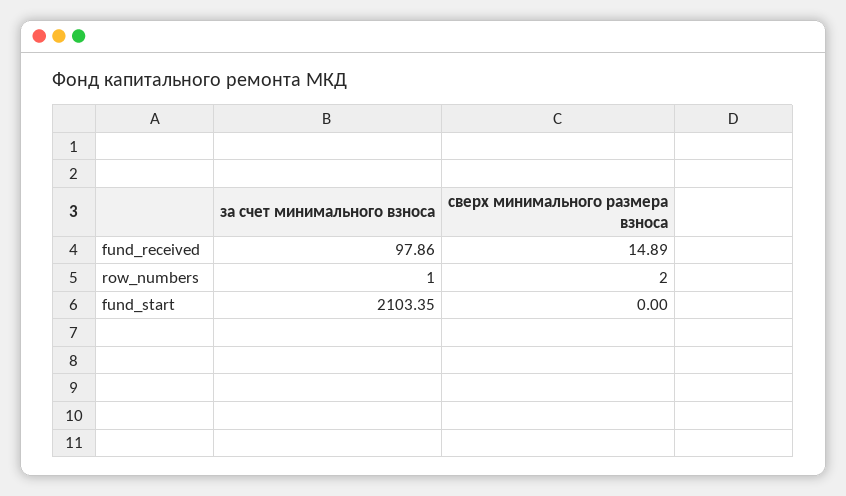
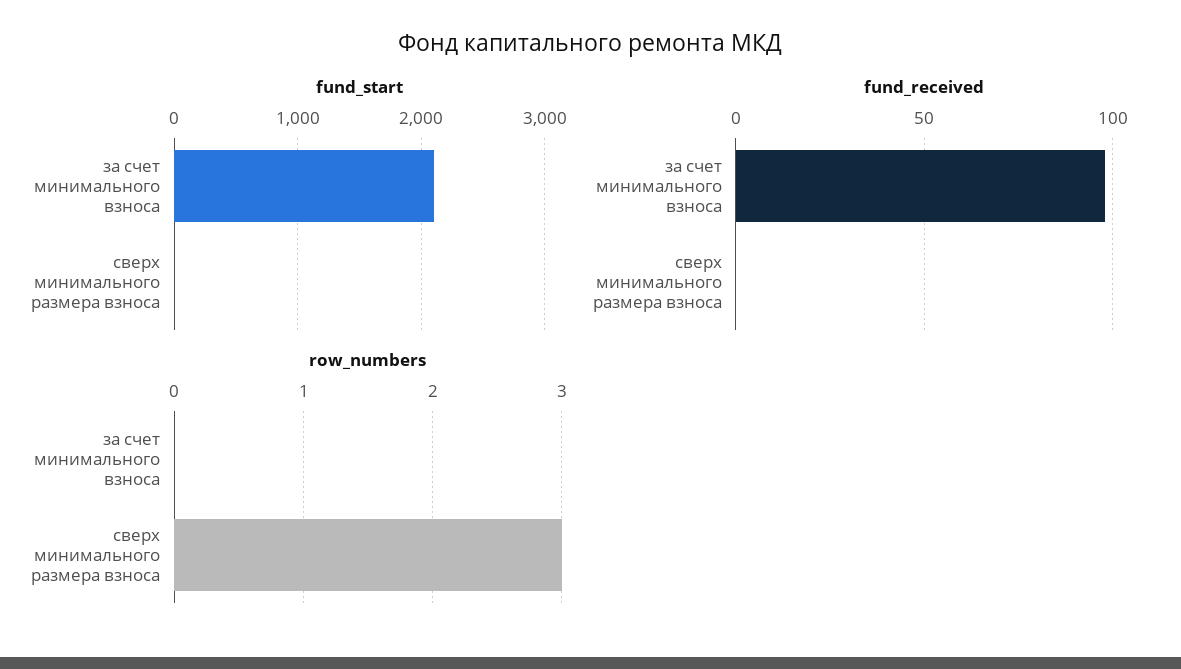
  {
    "fund_received": {
      "за счет минимального взноса": 97.86,
-     "сверх минимального размера взноса": 14.89
+     "сверх минимального размера взноса": 0
    },
    "row_numbers": {
-     "за счет минимального взноса": 1,
+     "за счет минимального взноса": 0,
-     "сверх минимального размера взноса": 2
+     "сверх минимального размера взноса": 3
    },
    "fund_start": {
      "за счет минимального взноса": 2103.35,
      "сверх минимального размера взноса": 0
    }
  }

